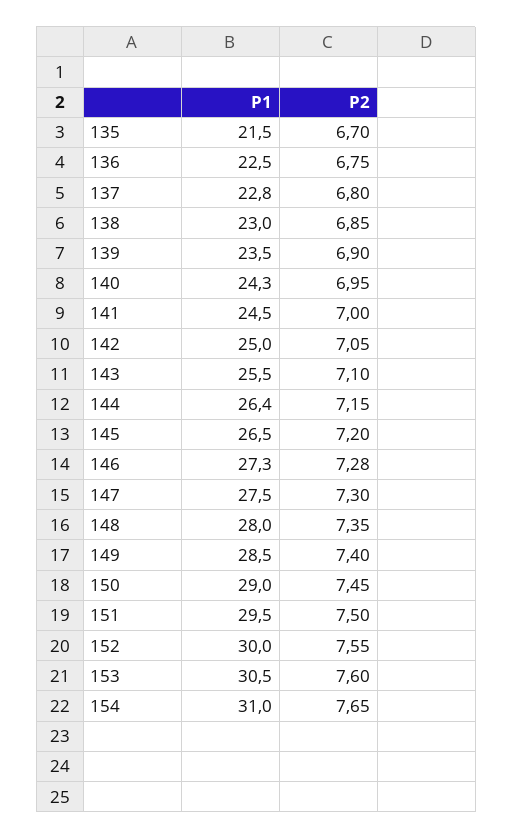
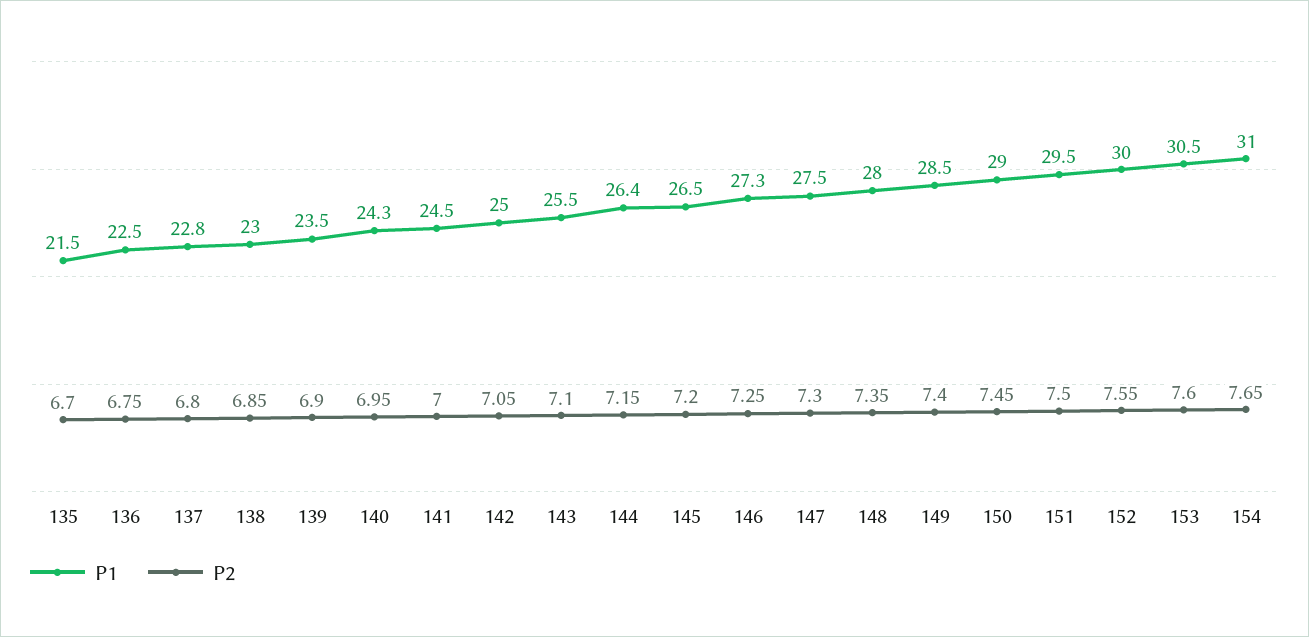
  {
    "P1": {
      "135": 21.5,
      "136": 22.5,
      "137": 22.8,
      "138": 23,
      "139": 23.5,
      "140": 24.3,
      "141": 24.5,
      "142": 25,
      "143": 25.5,
      "144": 26.4,
      "145": 26.5,
      "146": 27.3,
      "147": 27.5,
      "148": 28,
      "149": 28.5,
      "150": 29,
      "151": 29.5,
      "152": 30,
      "153": 30.5,
      "154": 31
    },
    "P2": {
      "135": 6.7,
      "136": 6.75,
      "137": 6.8,
      "138": 6.85,
      "139": 6.9,
      "140": 6.95,
      "141": 7,
      "142": 7.05,
      "143": 7.1,
      "144": 7.15,
      "145": 7.2,
-     "146": 7.28,
+     "146": 7.25,
      "147": 7.3,
      "148": 7.35,
      "149": 7.4,
      "150": 7.45,
      "151": 7.5,
      "152": 7.55,
      "153": 7.6,
      "154": 7.65
    }
  }

